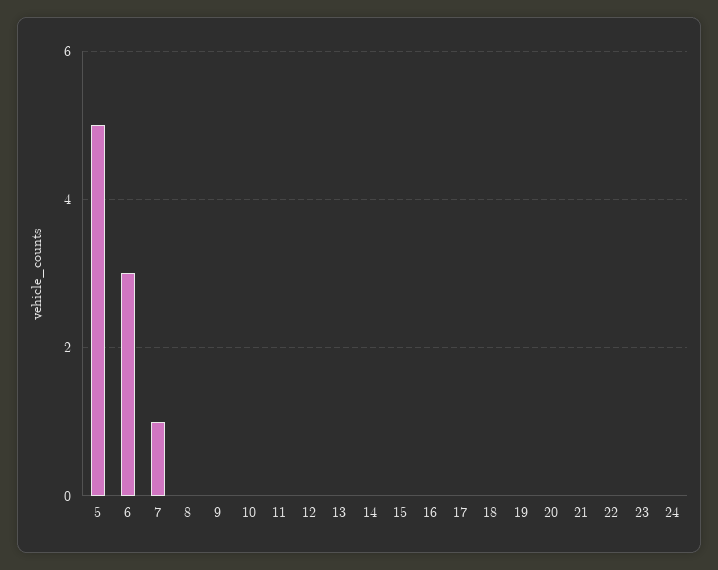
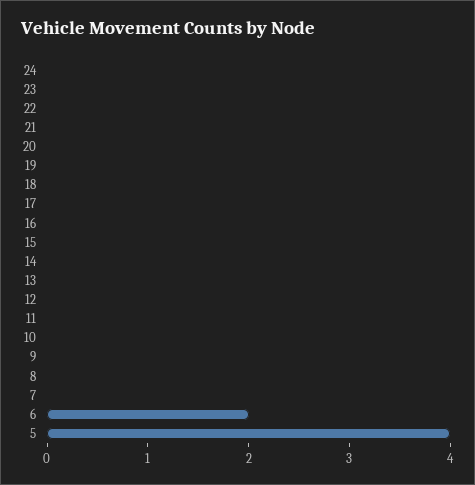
  {
-   "5": 5,
+   "5": 4,
-   "6": 3,
+   "6": 2,
-   "7": 1,
+   "7": 0,
    "8": 0,
    "9": 0,
    "10": 0,
    "11": 0,
    "12": 0,
    "13": 0,
    "14": 0,
    "15": 0,
    "16": 0,
    "17": 0,
    "18": 0,
    "19": 0,
    "20": 0,
    "21": 0,
    "22": 0,
    "23": 0,
    "24": 0
  }

